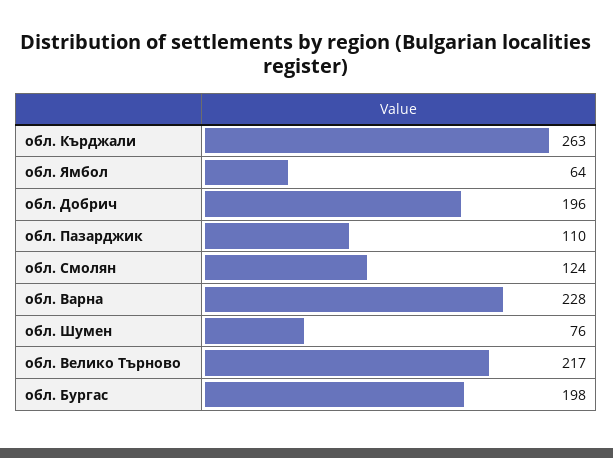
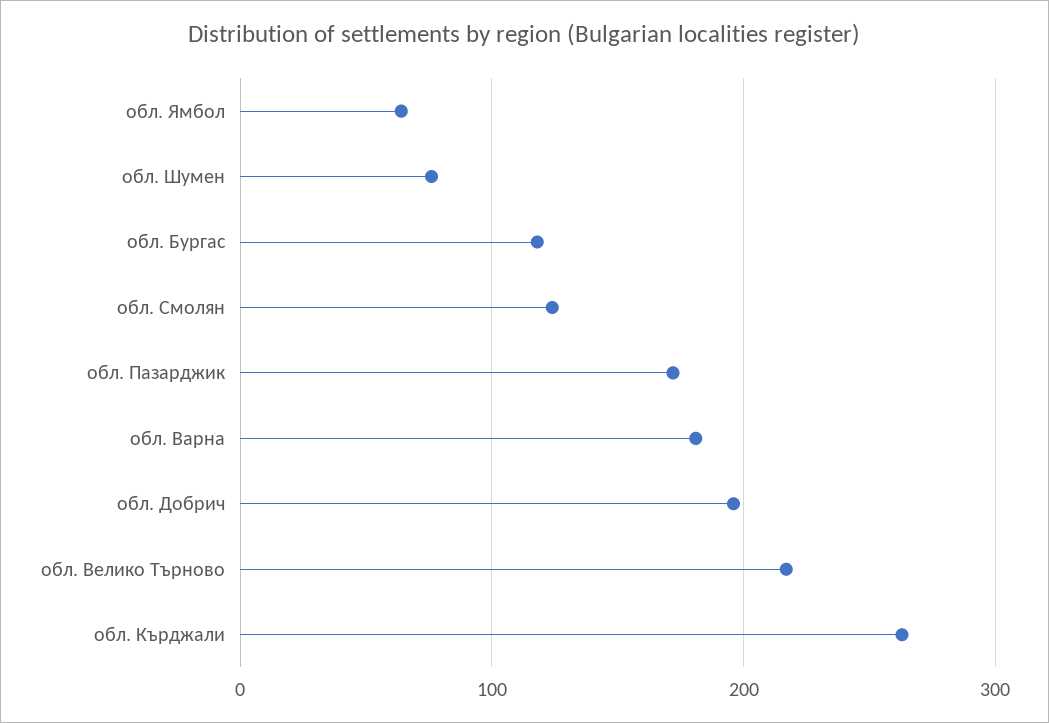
  {
    "обл. Кърджали": 263,
    "обл. Ямбол": 64,
    "обл. Добрич": 196,
-   "обл. Пазарджик": 110,
+   "обл. Пазарджик": 170,
    "обл. Смолян": 124,
-   "обл. Варна": 228,
+   "обл. Варна": 180,
    "обл. Шумен": 76,
    "обл. Велико Търново": 217,
-   "обл. Бургас": 198
+   "обл. Бургас": 120
  }

